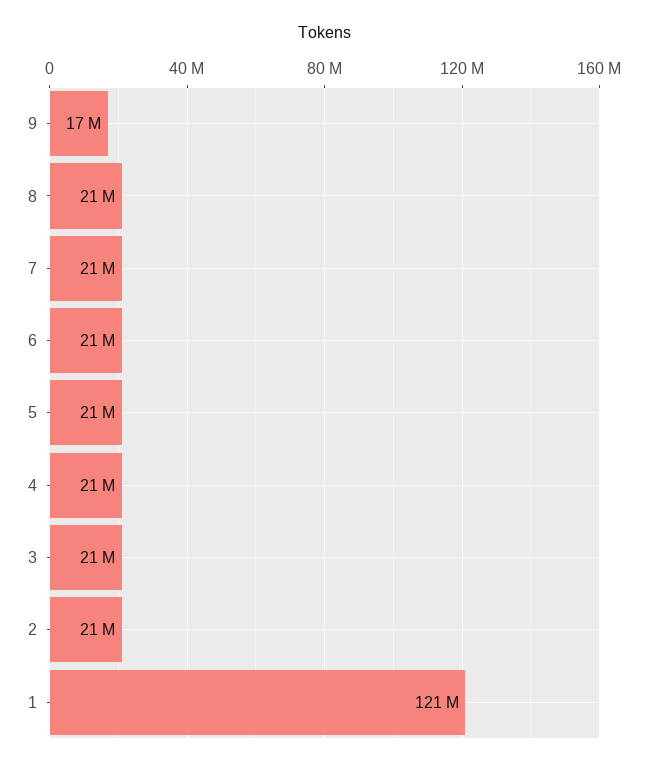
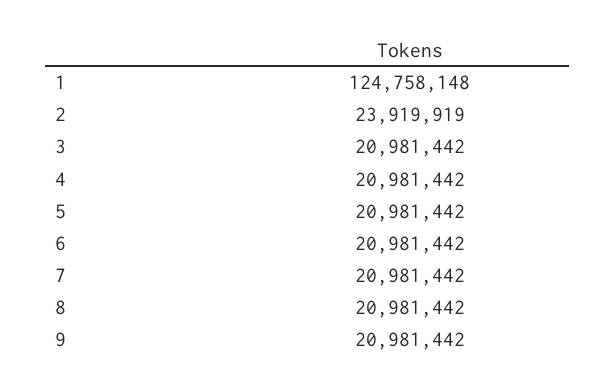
  {
-   "9": 17000000,
+   "9": 20981442,
    "8": 20981442,
    "7": 20981442,
    "6": 20981442,
    "5": 20981442,
    "4": 20981442,
    "3": 20981442,
-   "2": 21000000,
+   "2": 23919919,
-   "1": 121000000
+   "1": 124758148
  }

